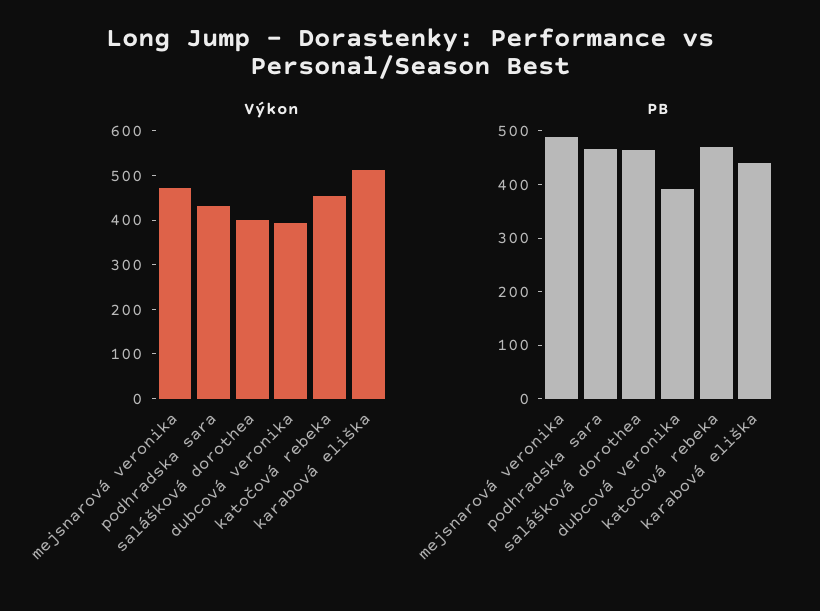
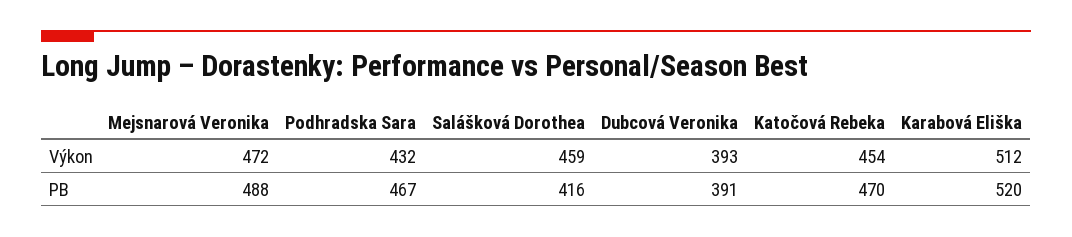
  {
    "Výkon": {
      "mejsnarová veronika": 472,
      "podhradska sara": 432,
-     "salášková dorothea": 400,
+     "salášková dorothea": 459,
      "dubcová veronika": 393,
      "katočová rebeka": 454,
      "karabová eliška": 512
    },
    "PB": {
      "mejsnarová veronika": 488,
      "podhradska sara": 467,
-     "salášková dorothea": 460,
+     "salášková dorothea": 416,
      "dubcová veronika": 391,
      "katočová rebeka": 470,
-     "karabová eliška": 440
+     "karabová eliška": 520
    }
  }

